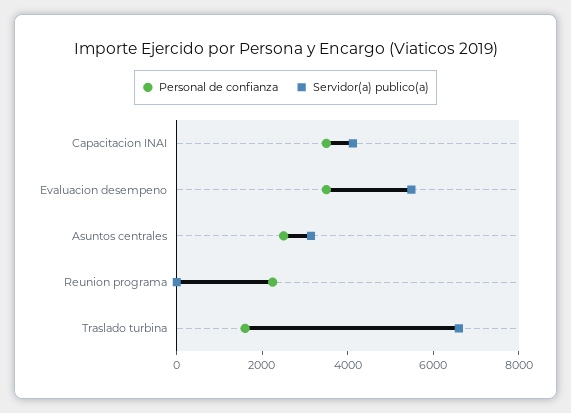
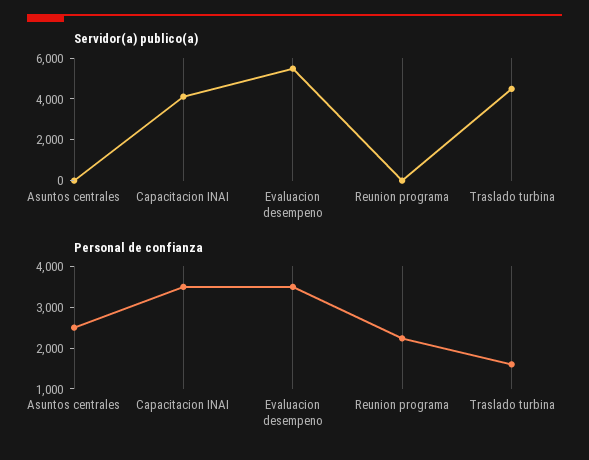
  {
    "Personal de confianza": {
      "Capacitacion INAI": 3600,
      "Evaluacion desempeno": 3600,
      "Asuntos centrales": 2600,
      "Reunion programa": 2200,
      "Traslado turbina": 1600
    },
    "Servidor(a) publico(a)": {
      "Capacitacion INAI": 4000,
      "Evaluacion desempeno": 5500,
-     "Asuntos centrales": 3000,
+     "Asuntos centrales": 0,
      "Reunion programa": 0,
-     "Traslado turbina": 6500
+     "Traslado turbina": 4500
    }
  }

